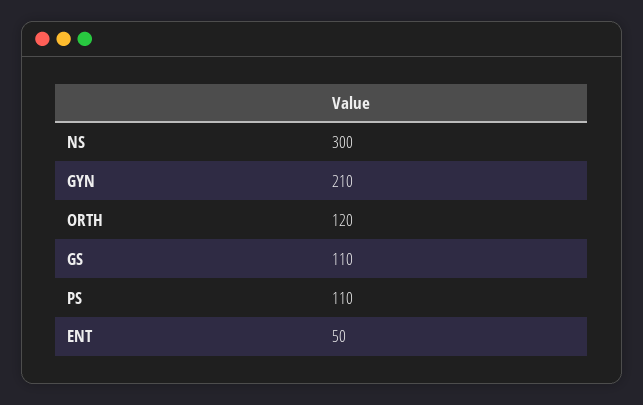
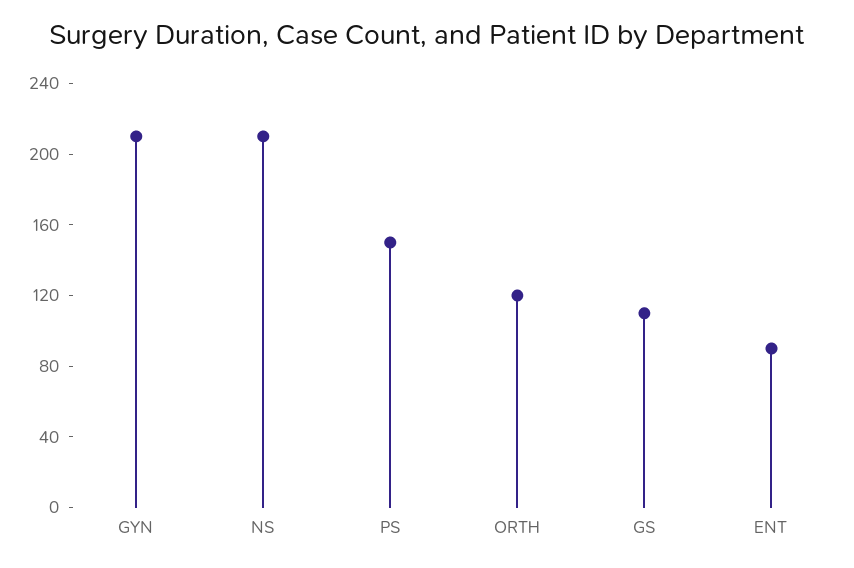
  {
-   "NS": 300,
+   "NS": 210,
    "GYN": 210,
    "ORTH": 120,
    "GS": 110,
-   "PS": 110,
+   "PS": 150,
-   "ENT": 50
+   "ENT": 90
  }

